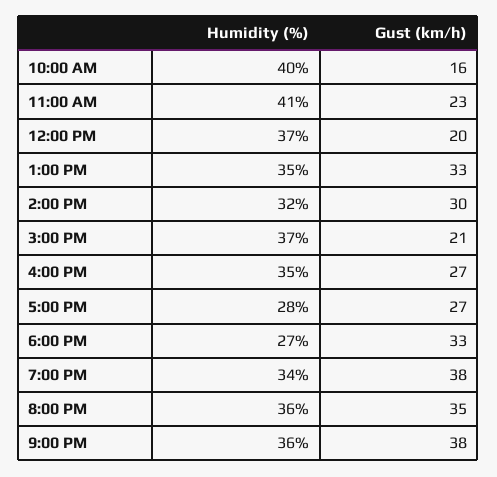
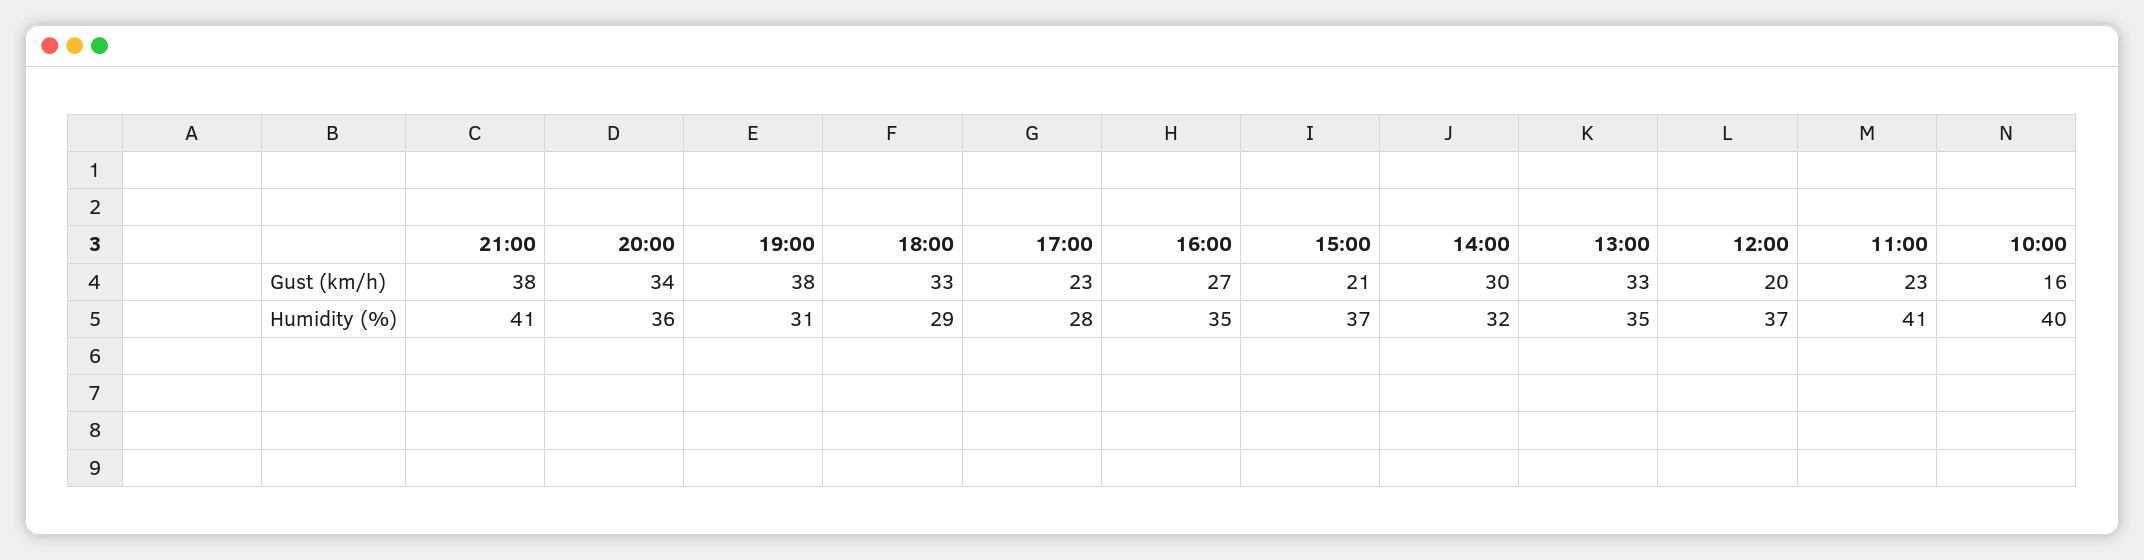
  {
    "Humidity (%)": {
      "10:00 AM": 40,
      "11:00 AM": 41,
      "12:00 PM": 37,
      "1:00 PM": 35,
      "2:00 PM": 32,
      "3:00 PM": 37,
      "4:00 PM": 35,
      "5:00 PM": 28,
-     "6:00 PM": 27,
+     "6:00 PM": 29,
-     "7:00 PM": 34,
+     "7:00 PM": 31,
      "8:00 PM": 36,
-     "9:00 PM": 36
+     "9:00 PM": 41
    },
    "Gust (km/h)": {
      "10:00 AM": 16,
      "11:00 AM": 23,
      "12:00 PM": 20,
      "1:00 PM": 33,
      "2:00 PM": 30,
      "3:00 PM": 21,
      "4:00 PM": 27,
-     "5:00 PM": 27,
+     "5:00 PM": 23,
      "6:00 PM": 33,
      "7:00 PM": 38,
-     "8:00 PM": 35,
+     "8:00 PM": 34,
      "9:00 PM": 38
    }
  }

